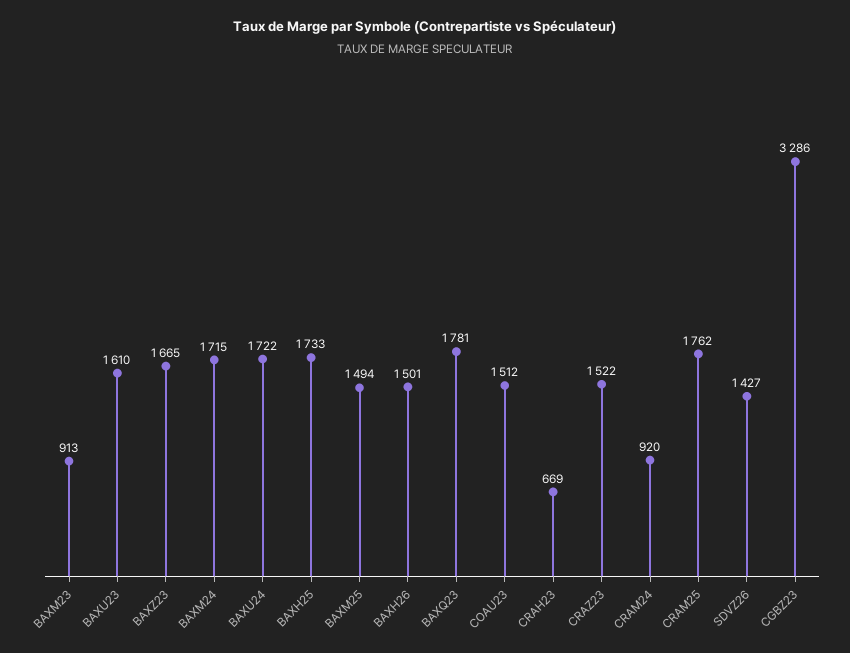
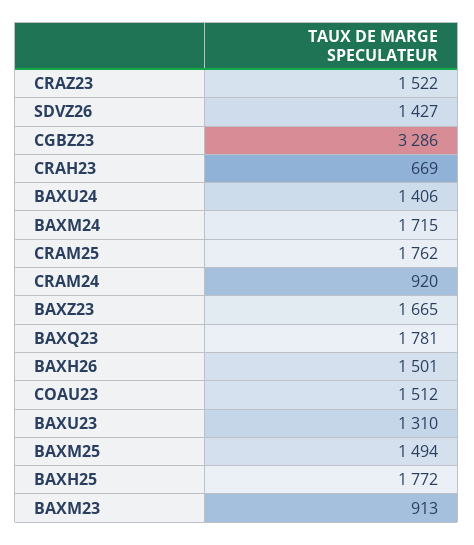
  {
    "BAXM23": 913,
-   "BAXU23": 1610,
+   "BAXU23": 1310,
    "BAXZ23": 1665,
    "BAXM24": 1715,
-   "BAXU24": 1722,
+   "BAXU24": 1406,
-   "BAXH25": 1733,
+   "BAXH25": 1772,
    "BAXM25": 1494,
    "BAXH26": 1501,
    "BAXQ23": 1781,
    "COAU23": 1512,
    "CRAH23": 669,
    "CRAZ23": 1522,
    "CRAM24": 920,
    "CRAM25": 1762,
    "SDVZ26": 1427,
    "CGBZ23": 3286
  }

